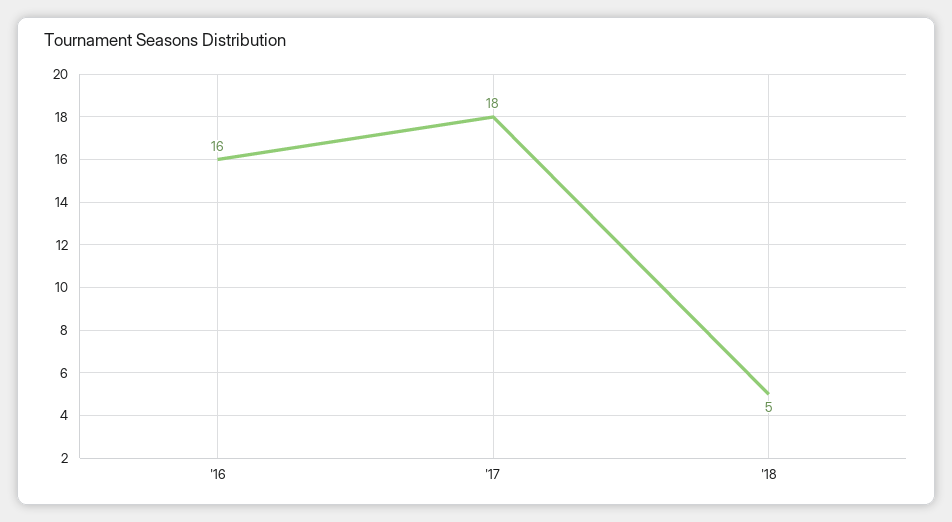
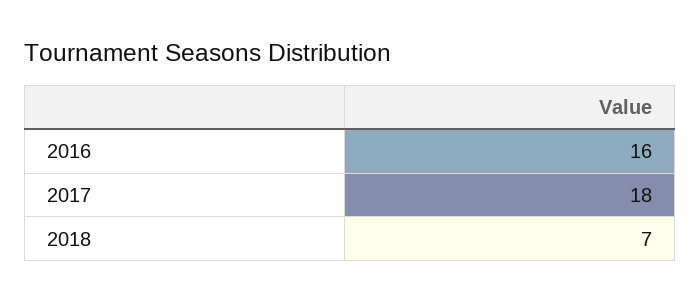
  {
    "'16": 16,
    "'17": 18,
-   "'18": 5
+   "'18": 7
  }

